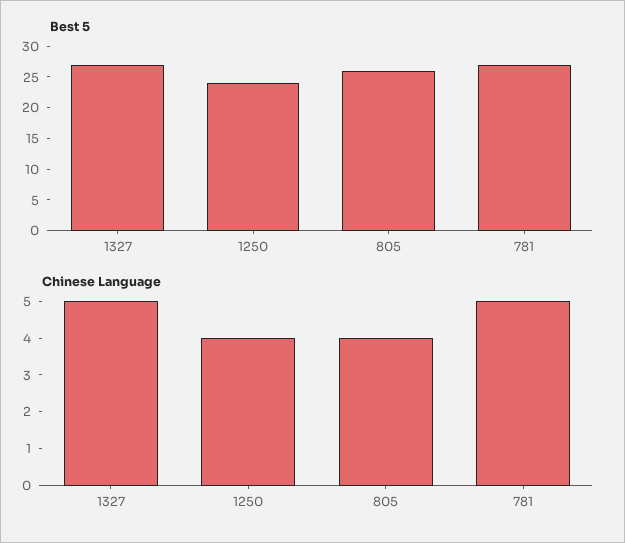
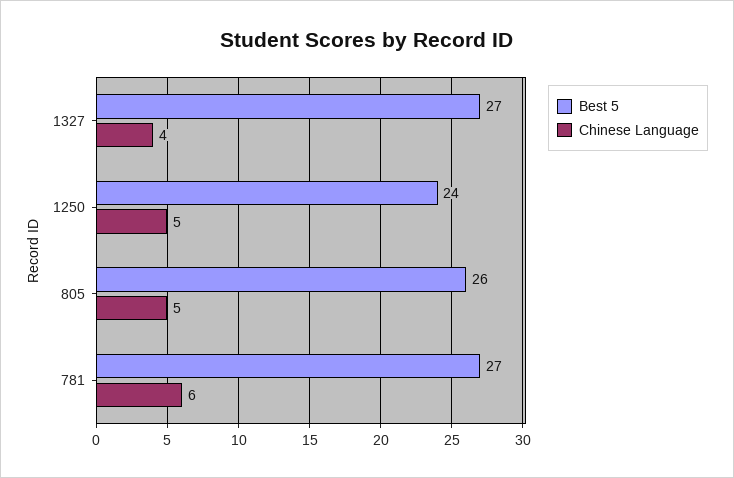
  {
    "Best 5": {
      "1327": 27,
      "1250": 24,
      "805": 26,
      "781": 27
    },
    "Chinese Language": {
-     "1327": 5,
+     "1327": 4,
-     "1250": 4,
+     "1250": 5,
-     "805": 4,
+     "805": 5,
-     "781": 5
+     "781": 6
    }
  }

